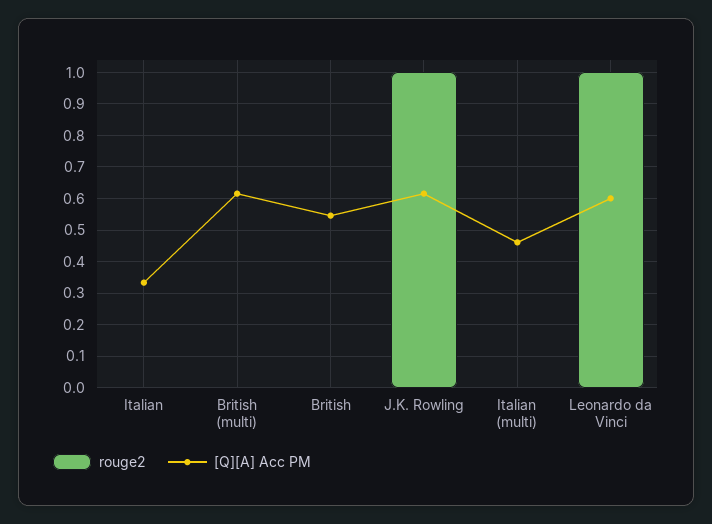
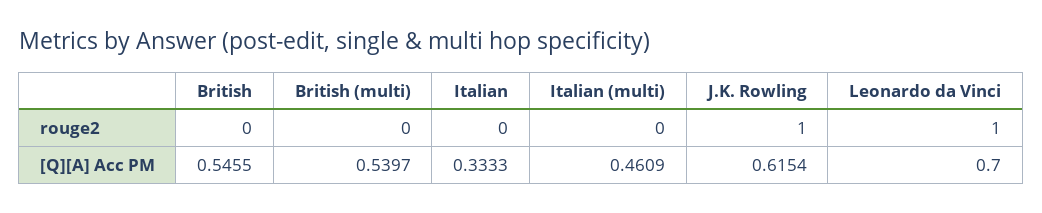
  {
    "rouge2": {
      "Italian": 0,
      "British (multi)": 0,
      "British": 0,
      "J.K. Rowling": 1,
      "Italian (multi)": 0,
      "Leonardo da Vinci": 1
    },
    "[Q][A] Acc PM": {
      "Italian": 0.3333,
-     "British (multi)": 0.62,
+     "British (multi)": 0.5397,
      "British": 0.5455,
      "J.K. Rowling": 0.6154,
      "Italian (multi)": 0.4609,
-     "Leonardo da Vinci": 0.6
+     "Leonardo da Vinci": 0.7
    }
  }

